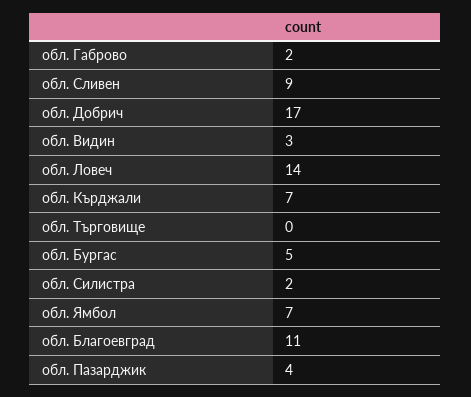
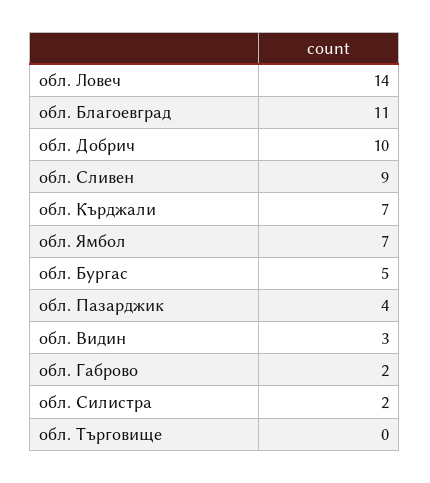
  {
    "обл. Габрово": 2,
    "обл. Сливен": 9,
-   "обл. Добрич": 17,
+   "обл. Добрич": 10,
    "обл. Видин": 3,
    "обл. Ловеч": 14,
    "обл. Кърджали": 7,
    "обл. Търговище": 0,
    "обл. Бургас": 5,
    "обл. Силистра": 2,
    "обл. Ямбол": 7,
    "обл. Благоевград": 11,
    "обл. Пазарджик": 4
  }

